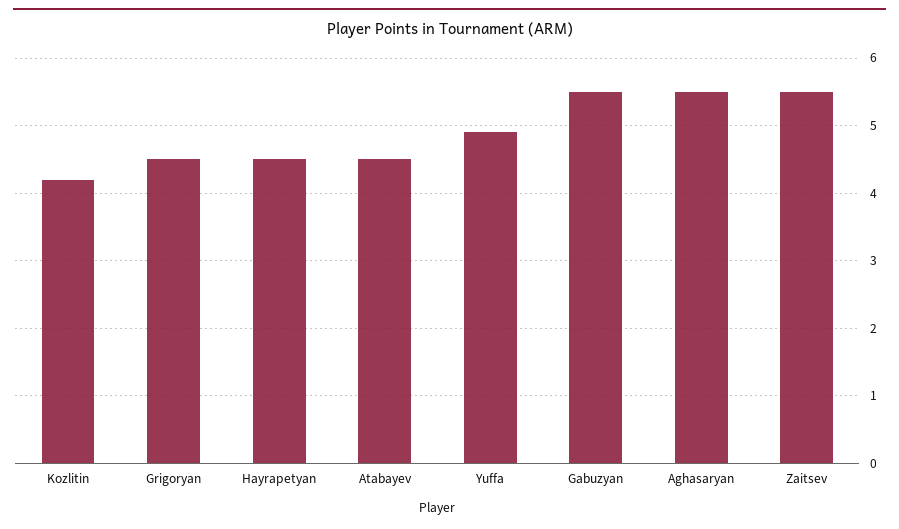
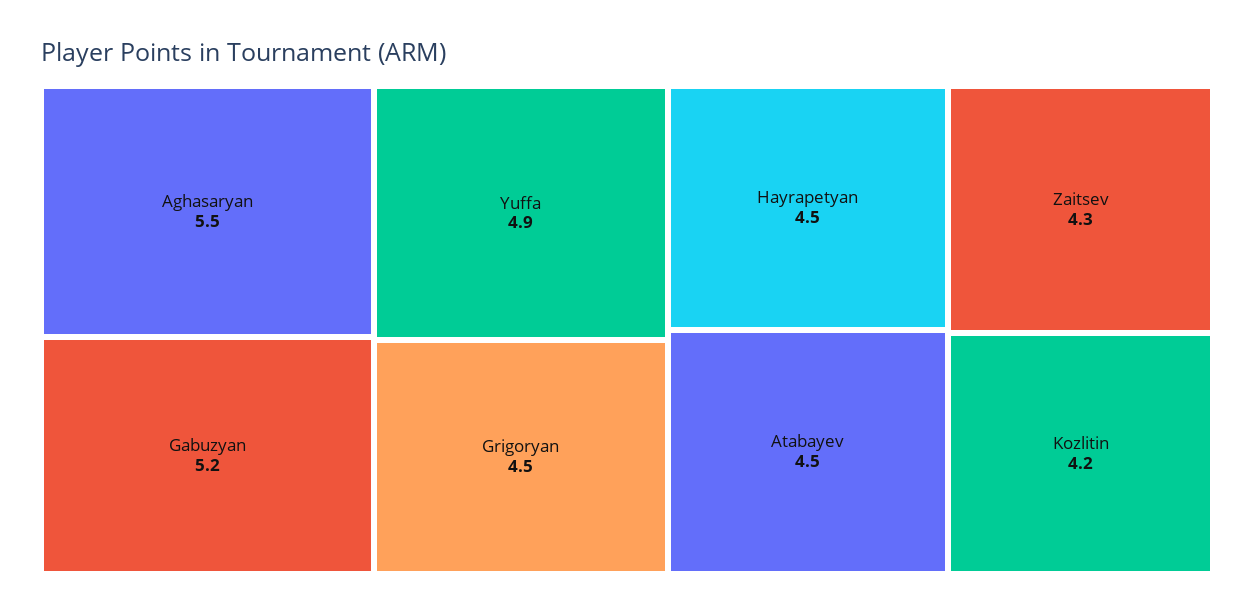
  {
    "Kozlitin": 4.2,
    "Grigoryan": 4.5,
    "Hayrapetyan": 4.5,
    "Atabayev": 4.5,
    "Yuffa": 4.9,
-   "Gabuzyan": 5.5,
+   "Gabuzyan": 5.2,
    "Aghasaryan": 5.5,
-   "Zaitsev": 5.5
+   "Zaitsev": 4.3
  }

